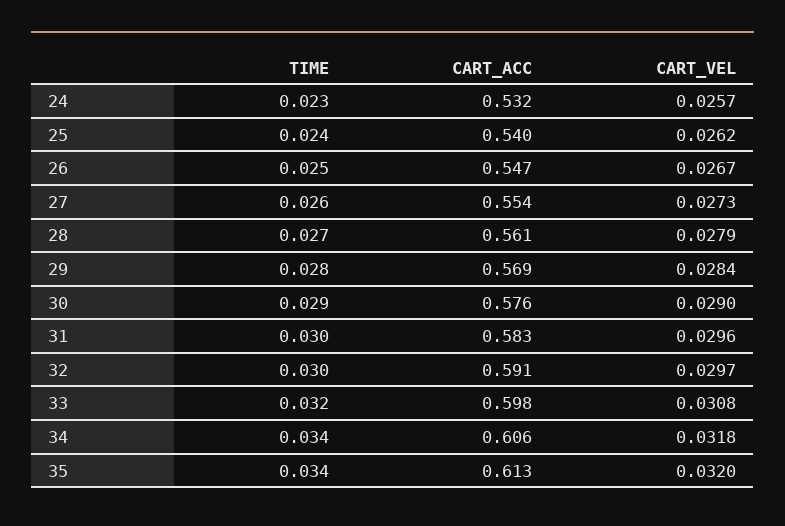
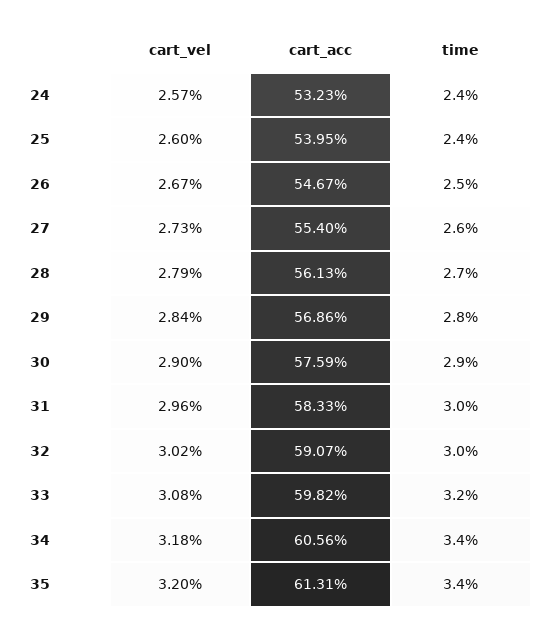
  {
    "TIME": {
-     "24": 0.023,
+     "24": 0.024,
      "25": 0.024,
      "26": 0.025,
      "27": 0.026,
      "28": 0.027,
      "29": 0.028,
      "30": 0.029,
      "31": 0.03,
      "32": 0.03,
      "33": 0.032,
      "34": 0.034,
      "35": 0.034
    },
    "CART_ACC": {
      "24": 0.5323,
      "25": 0.5395,
      "26": 0.5467,
      "27": 0.554,
      "28": 0.5613,
      "29": 0.5686,
      "30": 0.5759,
      "31": 0.5833,
      "32": 0.5907,
      "33": 0.5982,
      "34": 0.6056,
      "35": 0.6131
    },
    "CART_VEL": {
      "24": 0.0257,
-     "25": 0.0262,
+     "25": 0.026,
      "26": 0.0267,
      "27": 0.0273,
      "28": 0.0279,
      "29": 0.0284,
      "30": 0.029,
      "31": 0.0296,
-     "32": 0.0297,
+     "32": 0.0302,
      "33": 0.0308,
      "34": 0.0318,
      "35": 0.032
    }
  }

